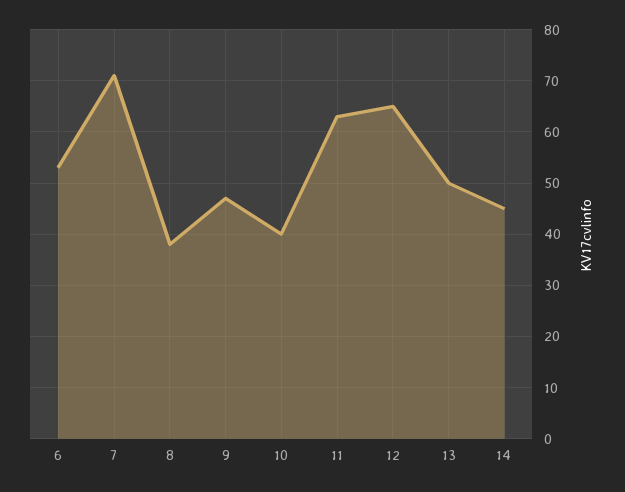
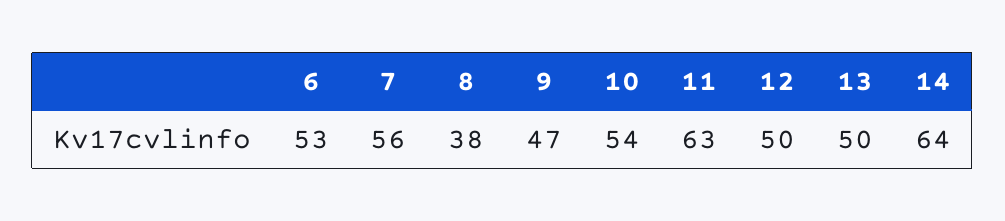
  {
    "6": 53,
-   "7": 70,
+   "7": 56,
    "8": 38,
    "9": 47,
-   "10": 40,
+   "10": 54,
    "11": 63,
-   "12": 65,
+   "12": 50,
    "13": 50,
-   "14": 45
+   "14": 64
  }

